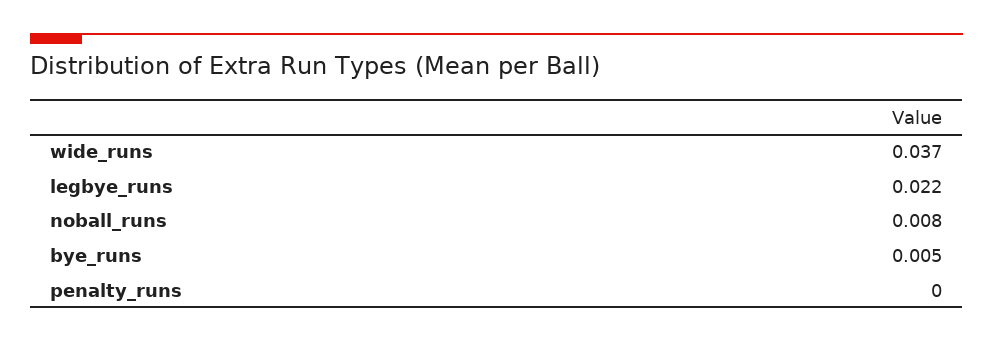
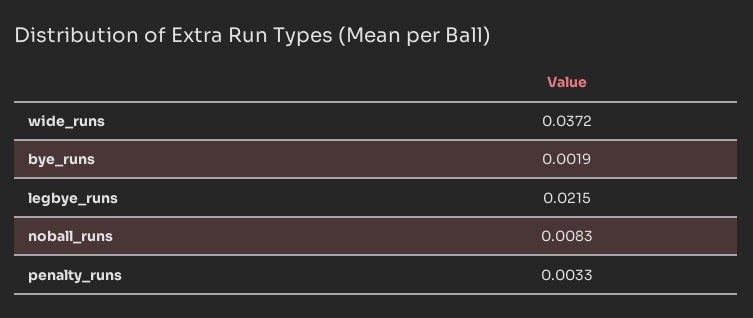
  {
    "wide_runs": 0.0372,
    "legbye_runs": 0.0215,
    "noball_runs": 0.0083,
-   "bye_runs": 0.005,
+   "bye_runs": 0.0019,
-   "penalty_runs": 0
+   "penalty_runs": 0.0033
  }

